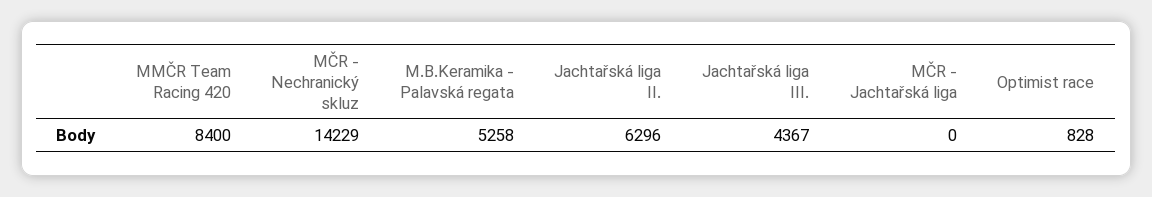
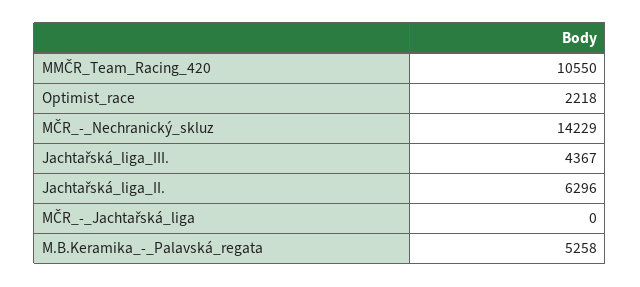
  {
-   "MMČR Team Racing 420": 8400,
+   "MMČR Team Racing 420": 10550,
    "MČR - Nechranický skluz": 14229,
    "M.B.Keramika - Palavská regata": 5258,
    "Jachtařská liga II.": 6296,
    "Jachtařská liga III.": 4367,
    "MČR - Jachtařská liga": 0,
-   "Optimist race": 828
+   "Optimist race": 2218
  }

